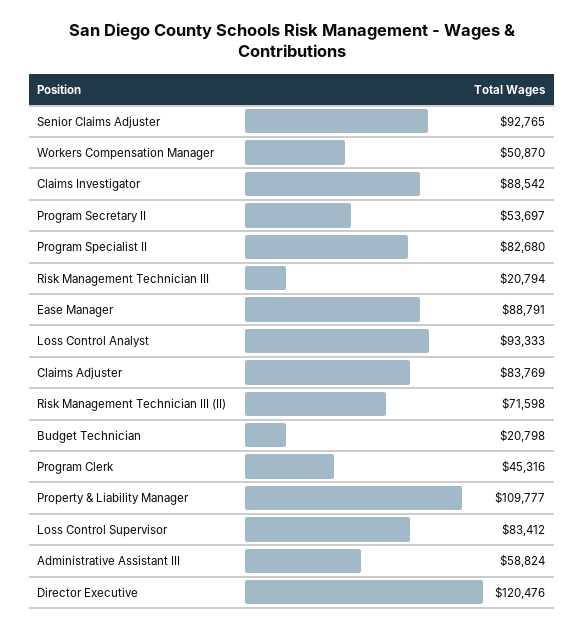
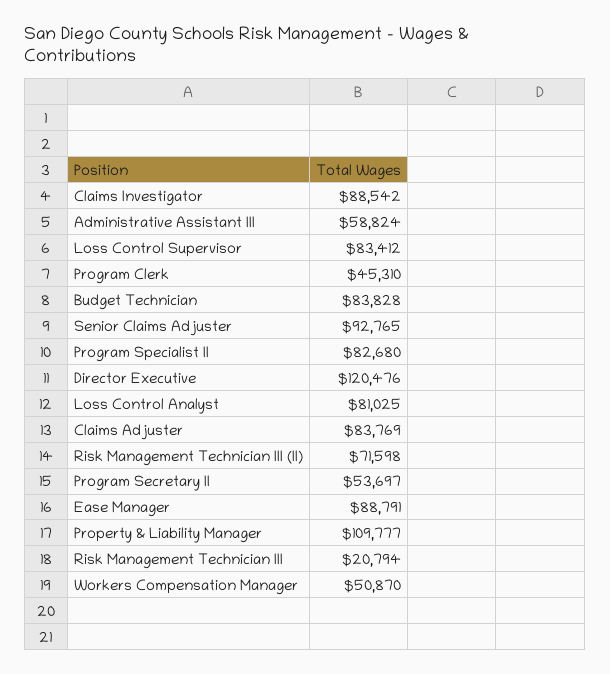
  {
    "Senior Claims Adjuster": 92765,
    "Workers Compensation Manager": 50870,
    "Claims Investigator": 88542,
    "Program Secretary II": 53697,
    "Program Specialist II": 82680,
    "Risk Management Technician III": 20794,
    "Ease Manager": 88791,
-   "Loss Control Analyst": 93333,
+   "Loss Control Analyst": 81025,
    "Claims Adjuster": 83769,
    "Risk Management Technician III (II)": 71598,
-   "Budget Technician": 20798,
+   "Budget Technician": 83828,
-   "Program Clerk": 45316,
+   "Program Clerk": 45310,
    "Property & Liability Manager": 109777,
    "Loss Control Supervisor": 83412,
    "Administrative Assistant III": 58824,
    "Director Executive": 120476
  }

